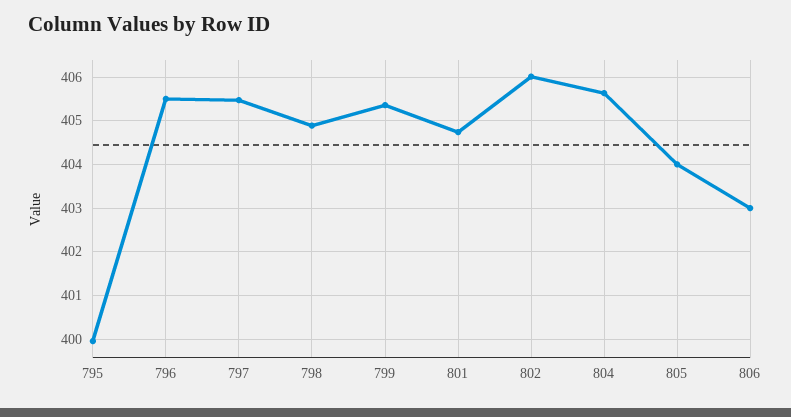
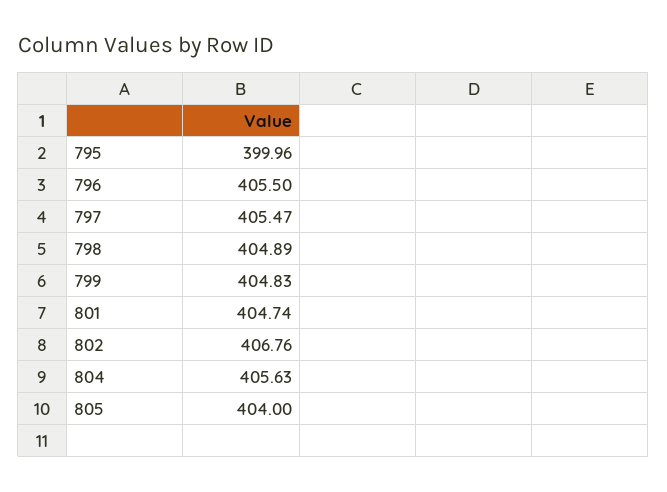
  {
    "795": 399.96,
    "796": 405.5,
    "797": 405.47,
    "798": 404.89,
-   "799": 405.4,
+   "799": 404.83,
    "801": 404.74,
-   "802": 406,
+   "802": 406.76,
    "804": 405.63,
-   "805": 404,
+   "805": 404
-   "806": 403
  }

